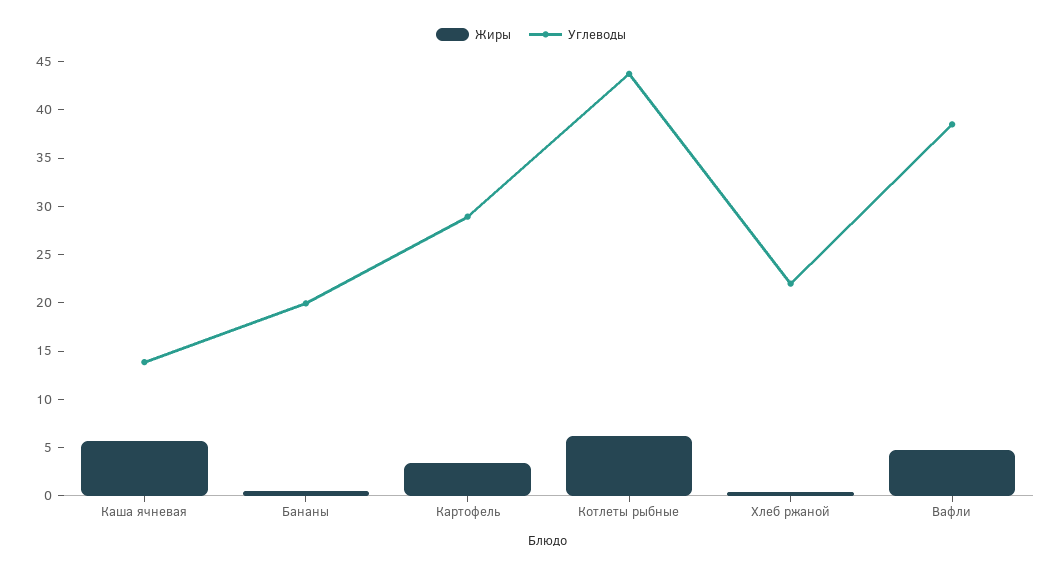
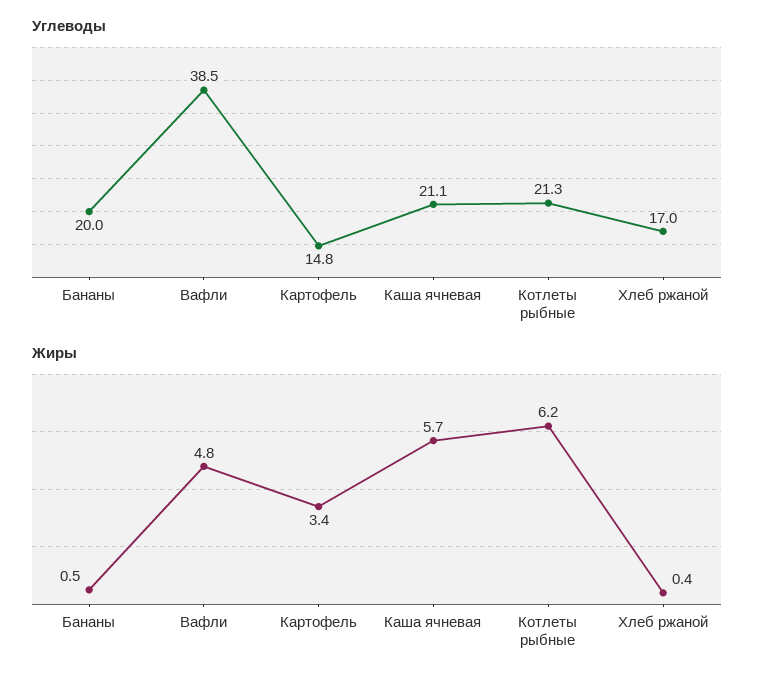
  {
    "Жиры": {
      "Каша ячневая": 5.7,
      "Бананы": 0.5,
      "Картофель": 3.4,
      "Котлеты рыбные": 6.2,
      "Хлеб ржаной": 0.4,
      "Вафли": 4.8
    },
    "Углеводы": {
-     "Каша ячневая": 14,
+     "Каша ячневая": 21.1,
      "Бананы": 20,
-     "Картофель": 29,
+     "Картофель": 14.8,
-     "Котлеты рыбные": 44,
+     "Котлеты рыбные": 21.3,
-     "Хлеб ржаной": 22,
+     "Хлеб ржаной": 17,
      "Вафли": 38.5
    }
  }

